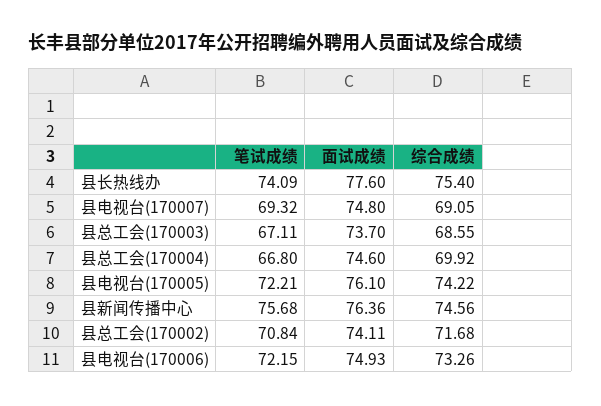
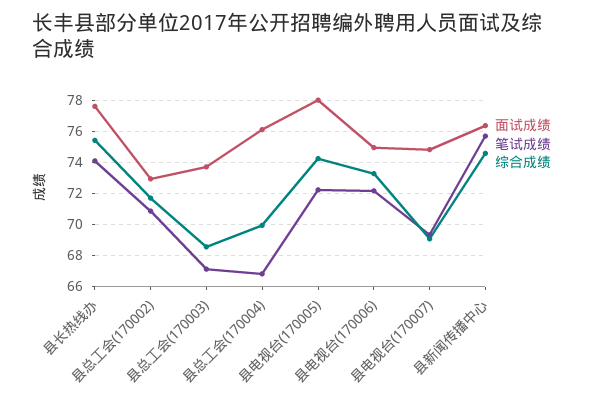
  {
    "笔试成绩": {
      "县长热线办": 74.09,
      "县电视台(170007)": 69.32,
      "县总工会(170003)": 67.11,
      "县总工会(170004)": 66.8,
      "县电视台(170005)": 72.21,
      "县新闻传播中心": 75.68,
      "县总工会(170002)": 70.84,
      "县电视台(170006)": 72.15
    },
    "面试成绩": {
      "县长热线办": 77.6,
      "县电视台(170007)": 74.8,
      "县总工会(170003)": 73.7,
-     "县总工会(170004)": 74.6,
+     "县总工会(170004)": 76,
-     "县电视台(170005)": 76.1,
+     "县电视台(170005)": 78,
      "县新闻传播中心": 76.36,
-     "县总工会(170002)": 74.11,
+     "县总工会(170002)": 73,
      "县电视台(170006)": 74.93
    },
    "综合成绩": {
      "县长热线办": 75.4,
      "县电视台(170007)": 69.05,
      "县总工会(170003)": 68.55,
      "县总工会(170004)": 69.92,
      "县电视台(170005)": 74.22,
      "县新闻传播中心": 74.56,
      "县总工会(170002)": 71.68,
      "县电视台(170006)": 73.26
    }
  }

